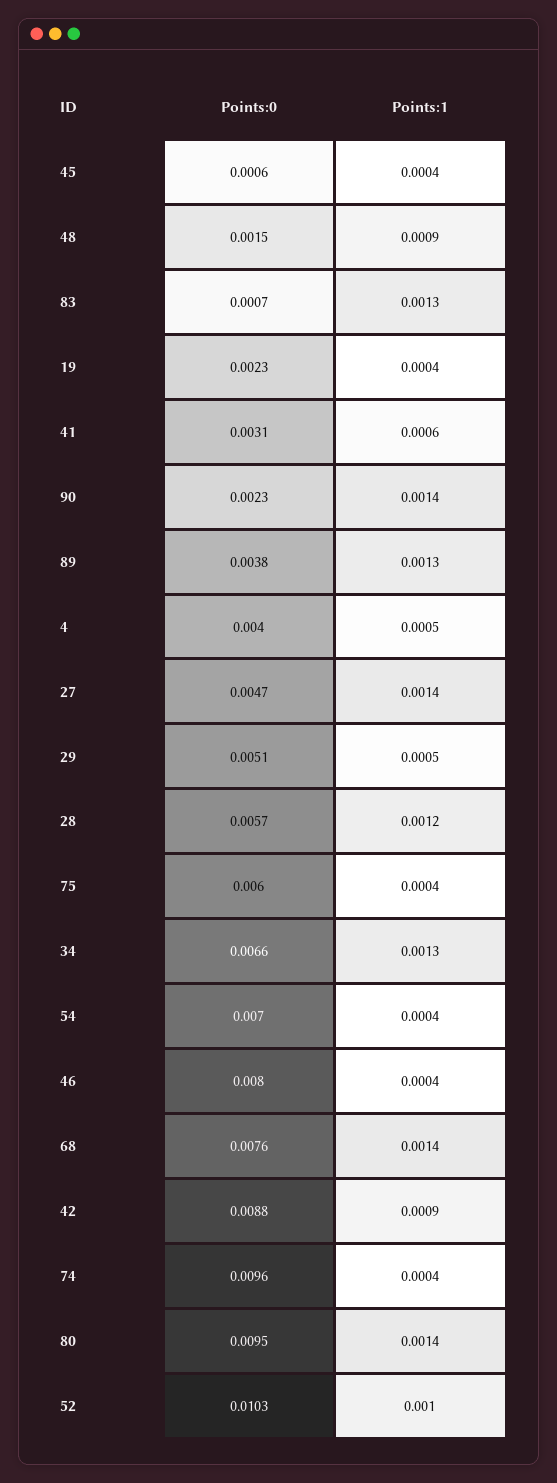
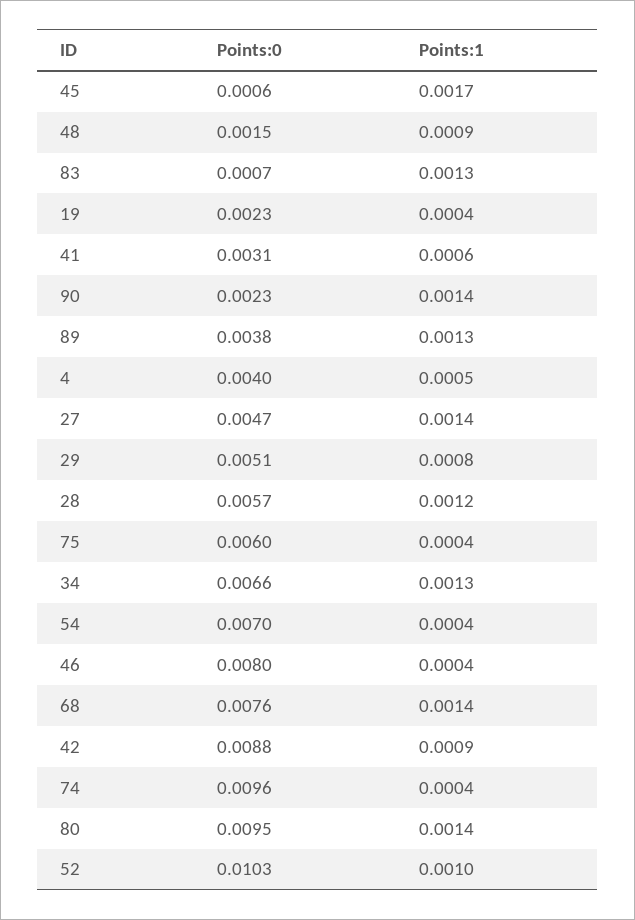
  {
    "Points:0": {
      "45": 0.0006,
      "48": 0.0015,
      "83": 0.0007,
      "19": 0.0023,
      "41": 0.0031,
      "90": 0.0023,
      "89": 0.0038,
      "4": 0.004,
      "27": 0.0047,
      "29": 0.0051,
      "28": 0.0057,
      "75": 0.006,
      "34": 0.0066,
      "54": 0.007,
      "46": 0.008,
      "68": 0.0076,
      "42": 0.0088,
      "74": 0.0096,
      "80": 0.0095,
      "52": 0.0103
    },
    "Points:1": {
-     "45": 0.0004,
+     "45": 0.0017,
      "48": 0.0009,
      "83": 0.0013,
      "19": 0.0004,
      "41": 0.0006,
      "90": 0.0014,
      "89": 0.0013,
      "4": 0.0005,
      "27": 0.0014,
-     "29": 0.0005,
+     "29": 0.0008,
      "28": 0.0012,
      "75": 0.0004,
      "34": 0.0013,
      "54": 0.0004,
      "46": 0.0004,
      "68": 0.0014,
      "42": 0.0009,
      "74": 0.0004,
      "80": 0.0014,
      "52": 0.001
    }
  }

